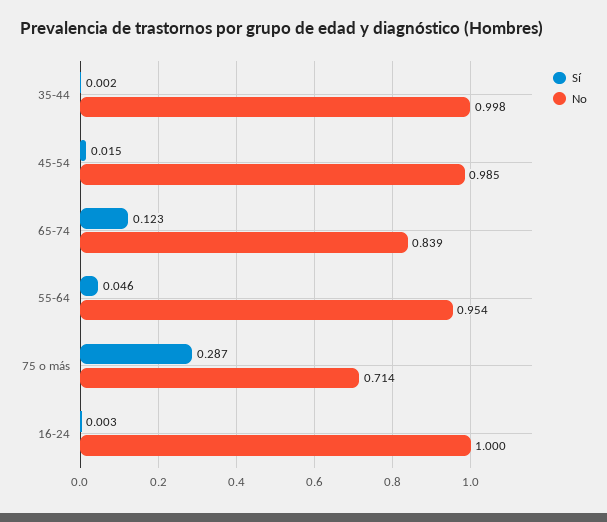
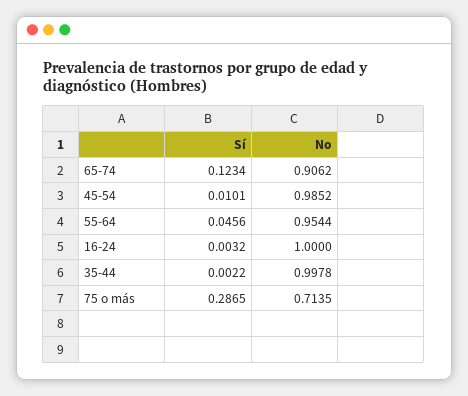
  {
    "Sí": {
      "35-44": 0.0022,
-     "45-54": 0.015,
+     "45-54": 0.0101,
      "65-74": 0.1234,
      "55-64": 0.0456,
      "75 o más": 0.2865,
      "16-24": 0.0032
    },
    "No": {
      "35-44": 0.9978,
      "45-54": 0.9852,
-     "65-74": 0.839,
+     "65-74": 0.9062,
      "55-64": 0.9544,
      "75 o más": 0.7135,
      "16-24": 1
    }
  }

